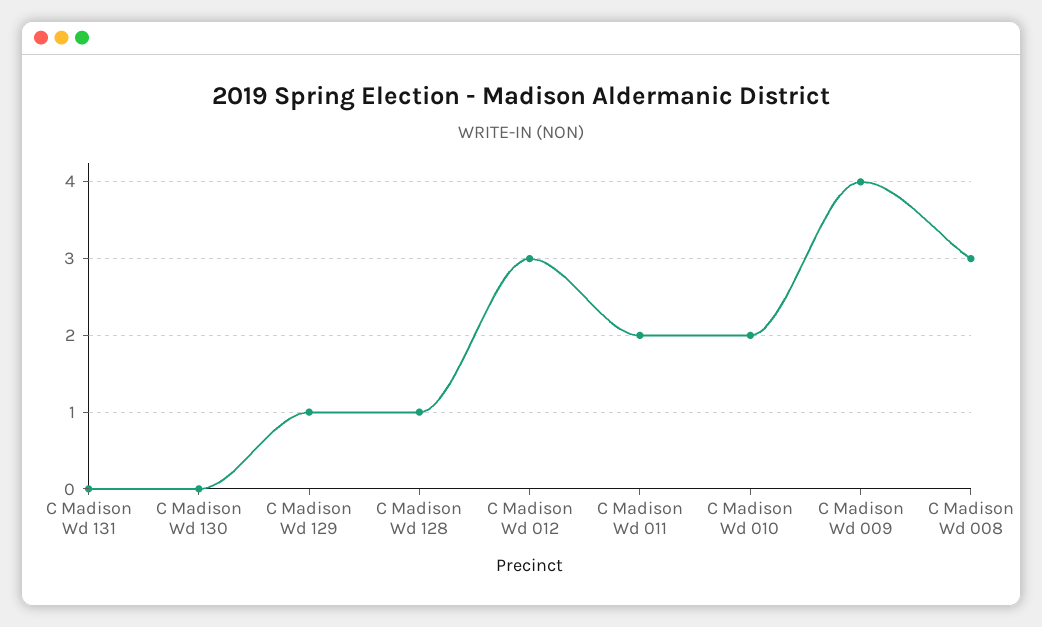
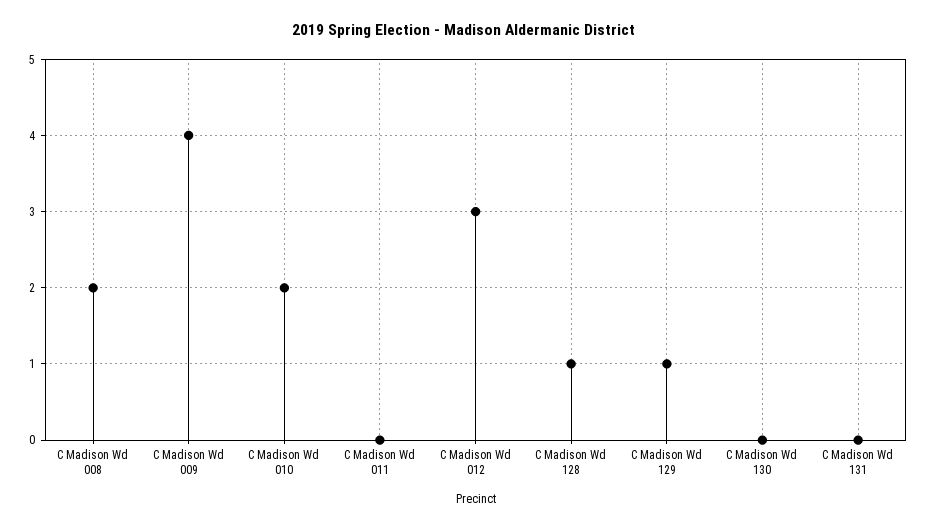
  {
    "C Madison Wd 131": 0,
    "C Madison Wd 130": 0,
    "C Madison Wd 129": 1,
    "C Madison Wd 128": 1,
    "C Madison Wd 012": 3,
-   "C Madison Wd 011": 2,
+   "C Madison Wd 011": 0,
    "C Madison Wd 010": 2,
    "C Madison Wd 009": 4,
-   "C Madison Wd 008": 3
+   "C Madison Wd 008": 2
  }

